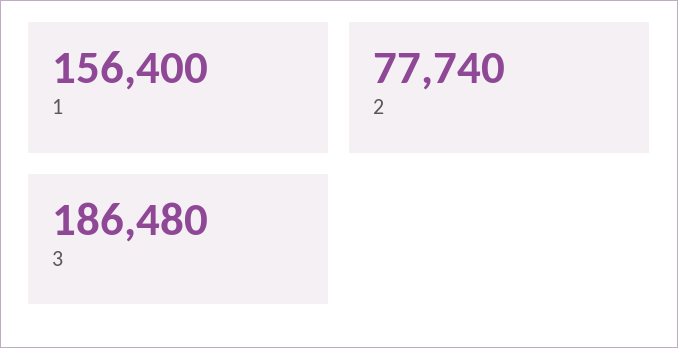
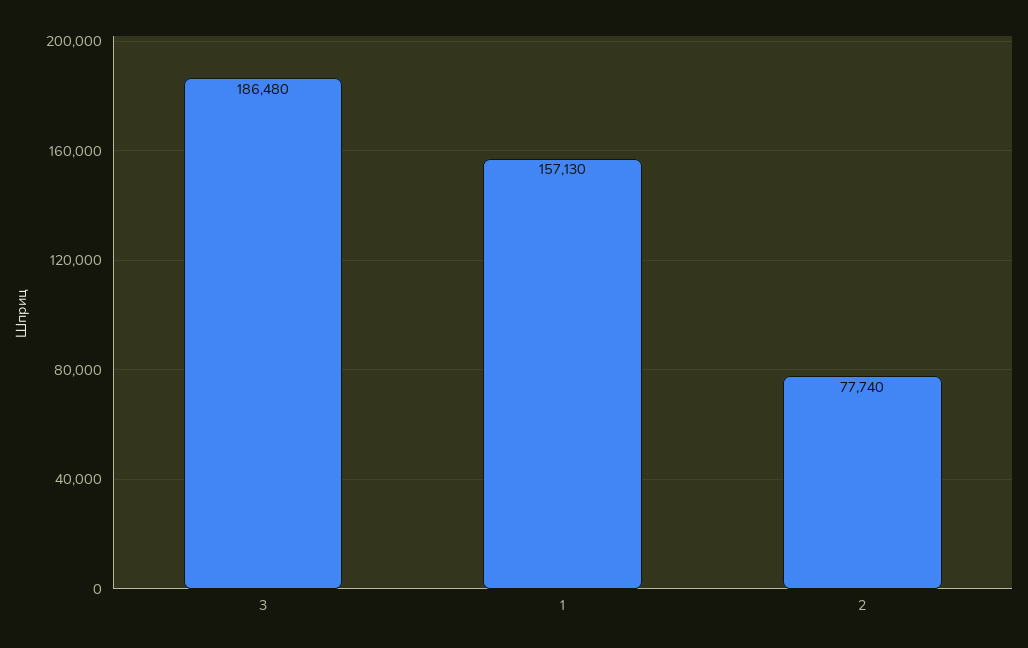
  {
-   "1": 156400,
+   "1": 157130,
    "2": 77740,
    "3": 186480
  }

